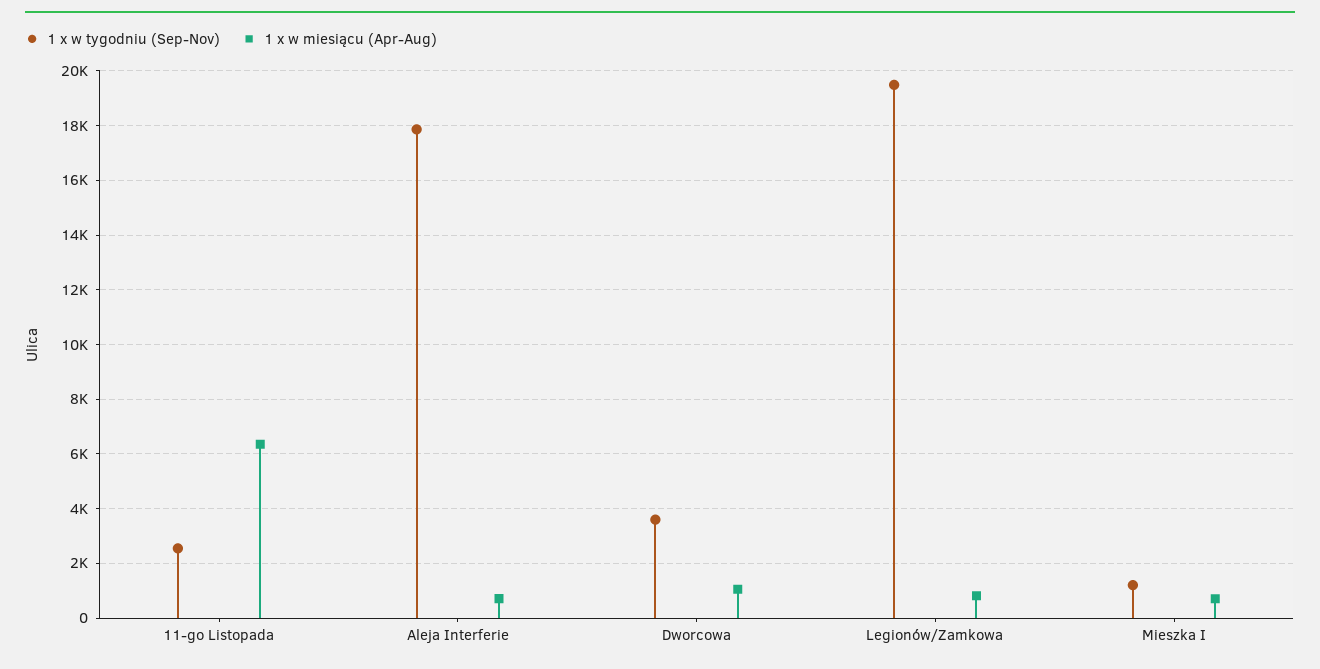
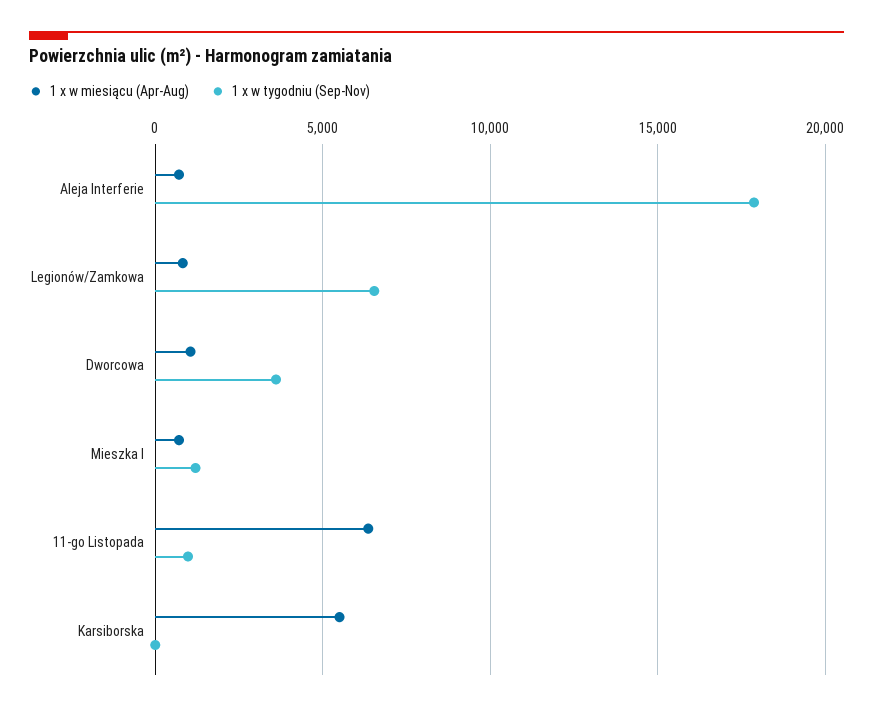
  {
    "1 x w tygodniu (Sep-Nov)": {
-     "11-go Listopada": 2500,
+     "11-go Listopada": 1000,
      "Aleja Interferie": 17750,
      "Dworcowa": 3500,
-     "Legionów/Zamkowa": 19500,
+     "Legionów/Zamkowa": 6500,
-     "Mieszka I": 1250
+     "Mieszka I": 1250,
+     "Karsiborska": 0
    },
    "1 x w miesiącu (Apr-Aug)": {
      "11-go Listopada": 6250,
      "Aleja Interferie": 750,
      "Dworcowa": 1000,
      "Legionów/Zamkowa": 750,
-     "Mieszka I": 750
+     "Mieszka I": 750,
+     "Karsiborska": 5500
    }
  }

